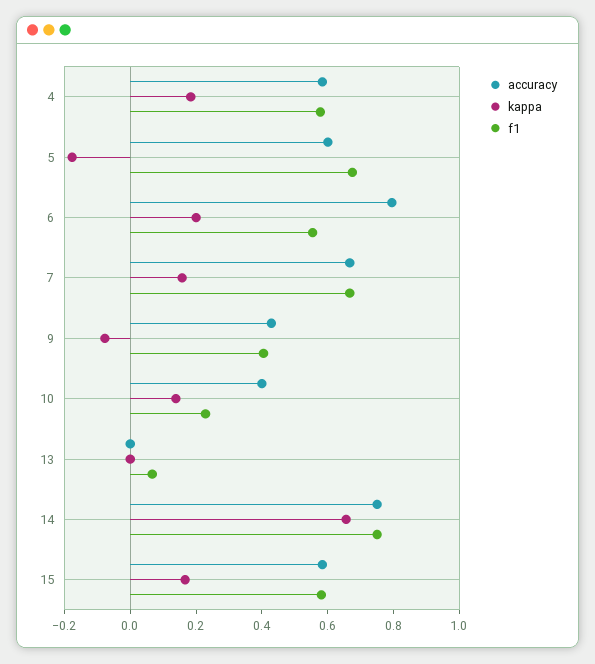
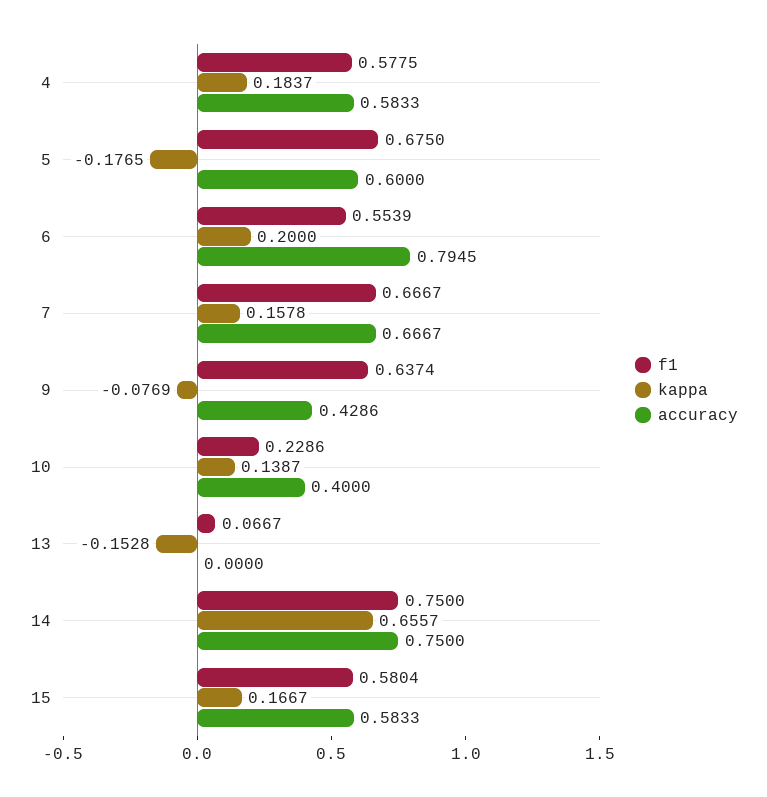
  {
    "accuracy": {
      "4": 0.5833,
      "5": 0.6,
      "6": 0.7945,
      "7": 0.6667,
      "9": 0.4286,
      "10": 0.4,
      "13": 0,
      "14": 0.75,
      "15": 0.5833
    },
    "kappa": {
      "4": 0.1837,
      "5": -0.1765,
      "6": 0.2,
      "7": 0.1578,
      "9": -0.0769,
      "10": 0.1387,
-     "13": 0,
+     "13": -0.1528,
      "14": 0.6557,
      "15": 0.1667
    },
    "f1": {
      "4": 0.5775,
      "5": 0.675,
      "6": 0.5539,
      "7": 0.6667,
-     "9": 0.4,
+     "9": 0.6374,
      "10": 0.2286,
      "13": 0.0667,
      "14": 0.75,
      "15": 0.5804
    }
  }

